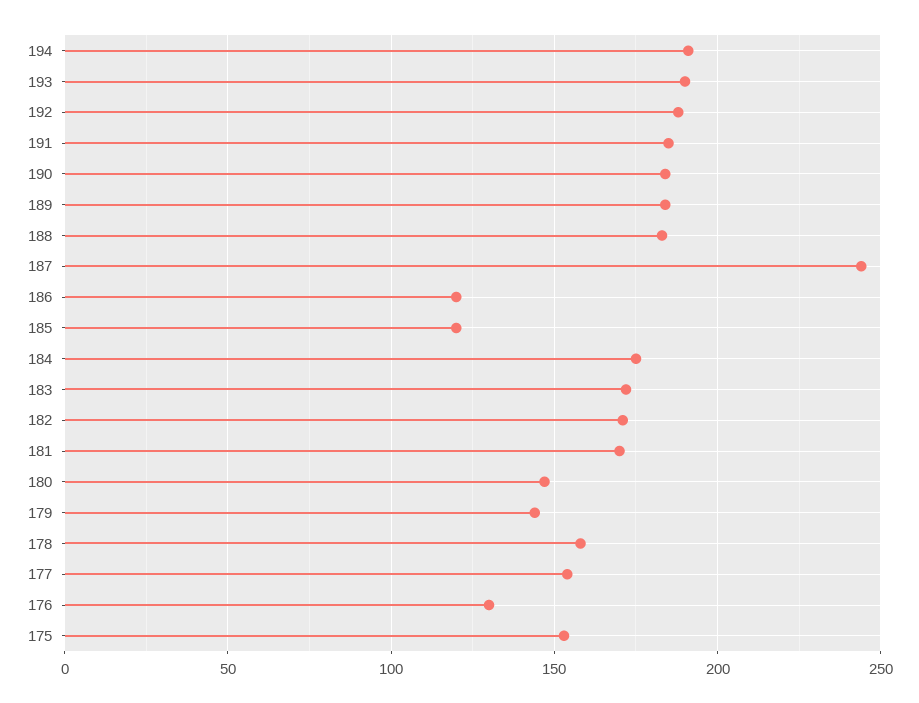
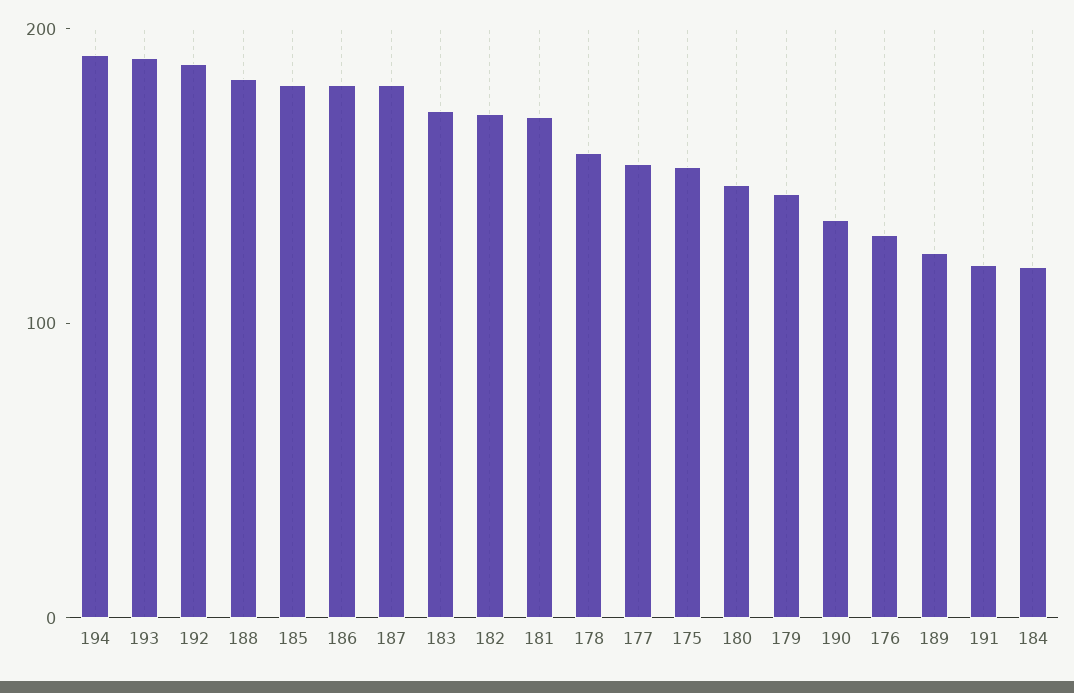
  {
    "194": 190,
    "193": 190,
    "192": 190,
-   "191": 185,
+   "191": 120,
-   "190": 185,
+   "190": 140,
-   "189": 185,
+   "189": 120,
    "188": 185,
-   "187": 245,
+   "187": 180,
-   "186": 120,
+   "186": 180,
-   "185": 120,
+   "185": 180,
-   "184": 175,
+   "184": 120,
    "183": 170,
    "182": 170,
    "181": 170,
    "180": 145,
    "179": 145,
    "178": 160,
    "177": 155,
    "176": 130,
    "175": 155
  }

